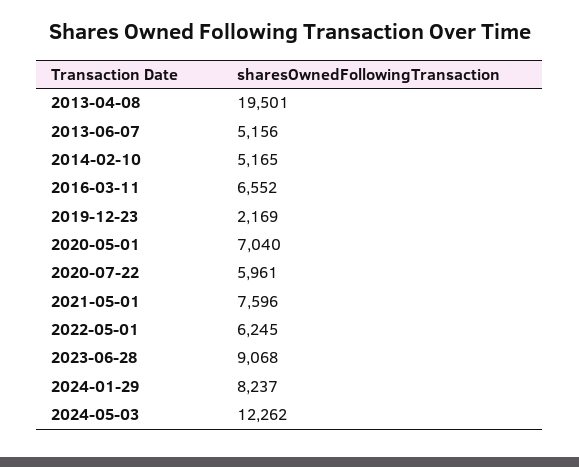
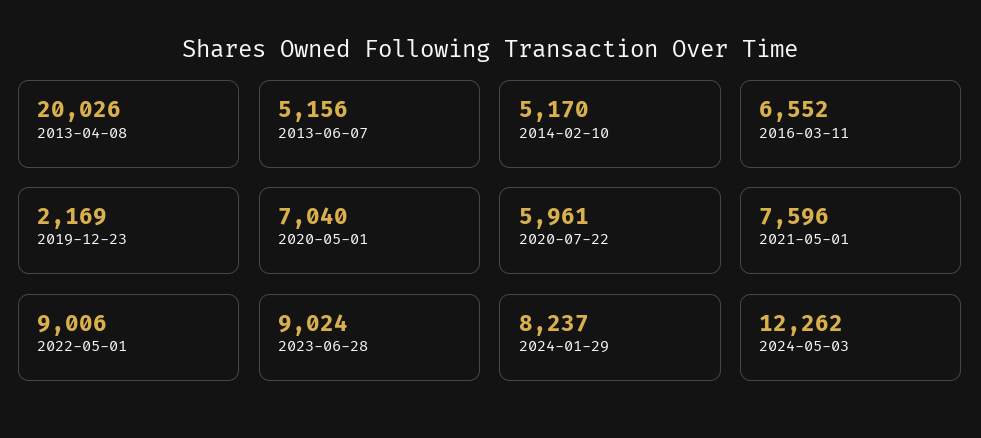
  {
-   "2013-04-08": 19501,
+   "2013-04-08": 20026,
    "2013-06-07": 5156,
-   "2014-02-10": 5165,
+   "2014-02-10": 5170,
    "2016-03-11": 6552,
    "2019-12-23": 2169,
    "2020-05-01": 7040,
    "2020-07-22": 5961,
    "2021-05-01": 7596,
-   "2022-05-01": 6245,
+   "2022-05-01": 9006,
-   "2023-06-28": 9068,
+   "2023-06-28": 9024,
    "2024-01-29": 8237,
    "2024-05-03": 12262
  }

